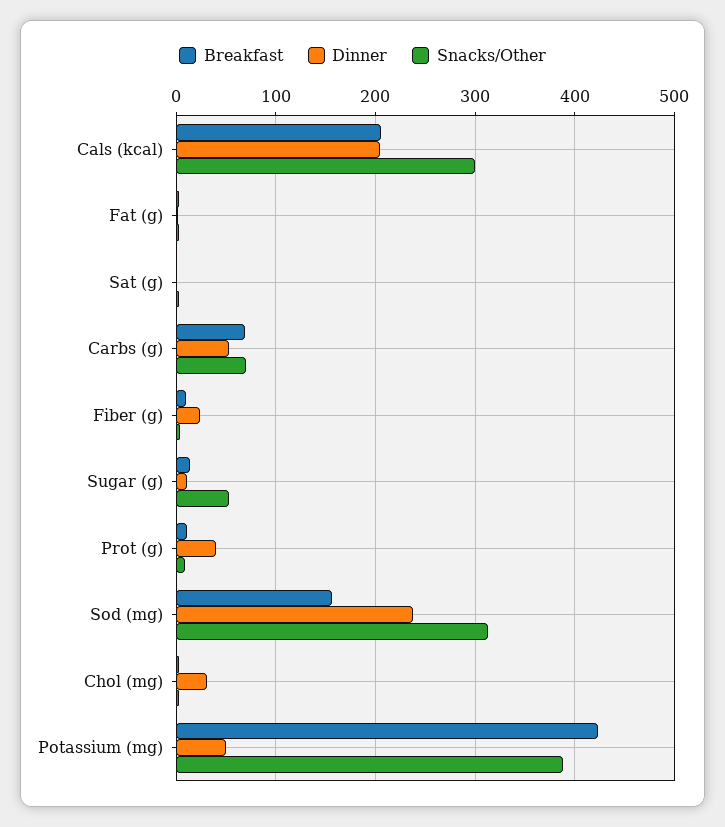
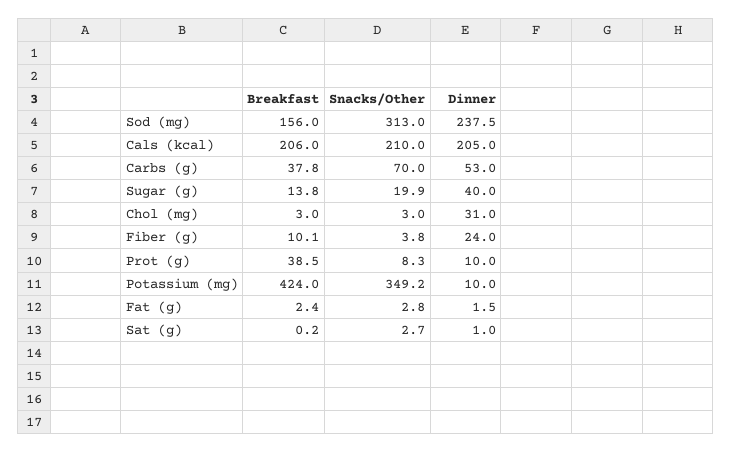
  {
    "Breakfast": {
      "Cals (kcal)": 206,
      "Fat (g)": 2.4,
      "Sat (g)": 0.2,
-     "Carbs (g)": 70,
+     "Carbs (g)": 37.8,
      "Fiber (g)": 10.1,
      "Sugar (g)": 13.8,
-     "Prot (g)": 10,
+     "Prot (g)": 38.5,
      "Sod (mg)": 156,
      "Chol (mg)": 3,
      "Potassium (mg)": 424
    },
    "Dinner": {
      "Cals (kcal)": 205,
      "Fat (g)": 1.5,
      "Sat (g)": 1,
      "Carbs (g)": 53,
      "Fiber (g)": 24,
-     "Sugar (g)": 10,
+     "Sugar (g)": 40,
-     "Prot (g)": 40,
+     "Prot (g)": 10,
      "Sod (mg)": 237.5,
      "Chol (mg)": 31,
-     "Potassium (mg)": 50
+     "Potassium (mg)": 10
    },
    "Snacks/Other": {
-     "Cals (kcal)": 300,
+     "Cals (kcal)": 210,
      "Fat (g)": 2.8,
      "Sat (g)": 2.7,
      "Carbs (g)": 70,
      "Fiber (g)": 3.8,
-     "Sugar (g)": 50,
+     "Sugar (g)": 19.9,
      "Prot (g)": 8.3,
      "Sod (mg)": 313,
      "Chol (mg)": 3,
-     "Potassium (mg)": 390
+     "Potassium (mg)": 349.2
    }
  }

